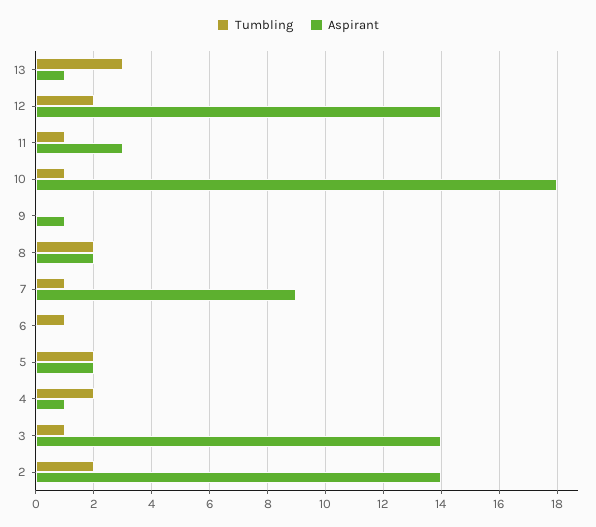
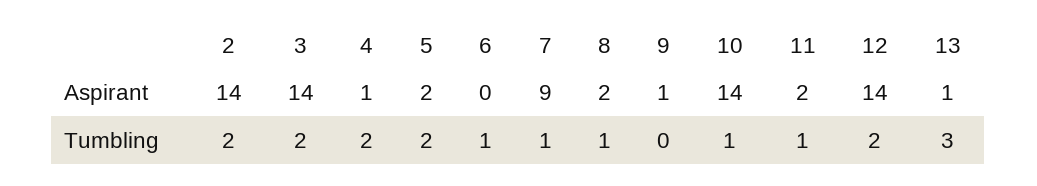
  {
    "Tumbling": {
      "13": 3,
      "12": 2,
      "11": 1,
      "10": 1,
      "9": 0,
-     "8": 2,
+     "8": 1,
      "7": 1,
      "6": 1,
      "5": 2,
      "4": 2,
-     "3": 1,
+     "3": 2,
      "2": 2
    },
    "Aspirant": {
      "13": 1,
      "12": 14,
-     "11": 3,
+     "11": 2,
-     "10": 18,
+     "10": 14,
      "9": 1,
      "8": 2,
      "7": 9,
      "6": 0,
      "5": 2,
      "4": 1,
      "3": 14,
      "2": 14
    }
  }

